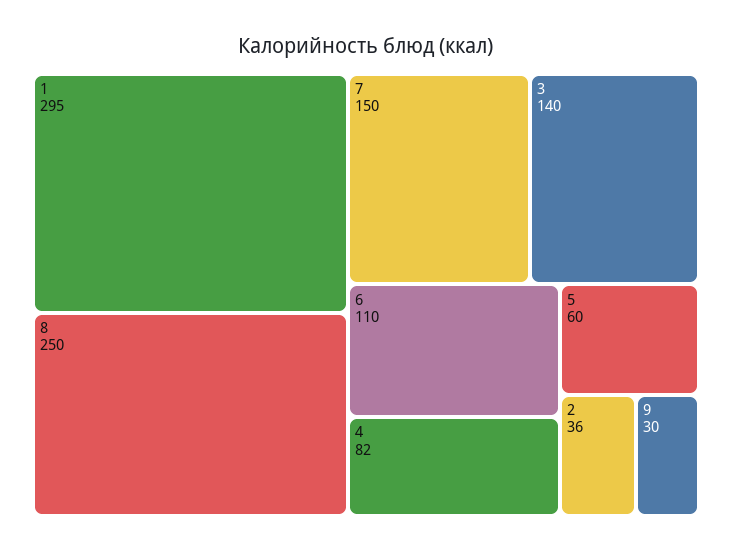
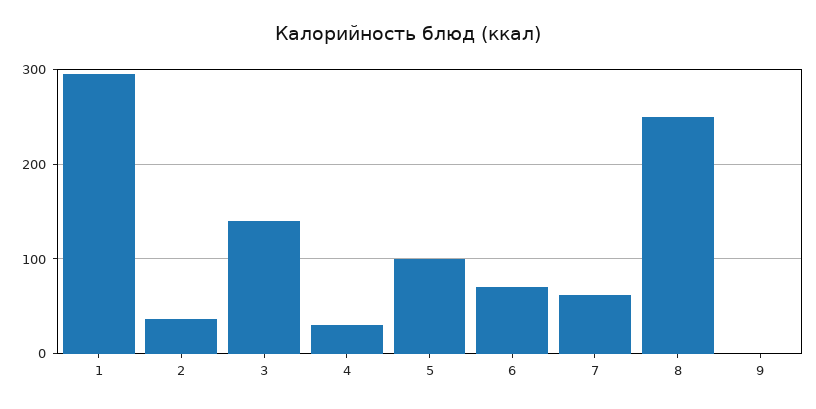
  {
    "1": 295,
    "8": 250,
-   "7": 150,
+   "7": 60,
    "3": 140,
-   "6": 110,
+   "6": 70,
-   "4": 82,
+   "4": 30,
-   "5": 60,
+   "5": 100,
    "2": 36,
-   "9": 30
+   "9": 0
  }

